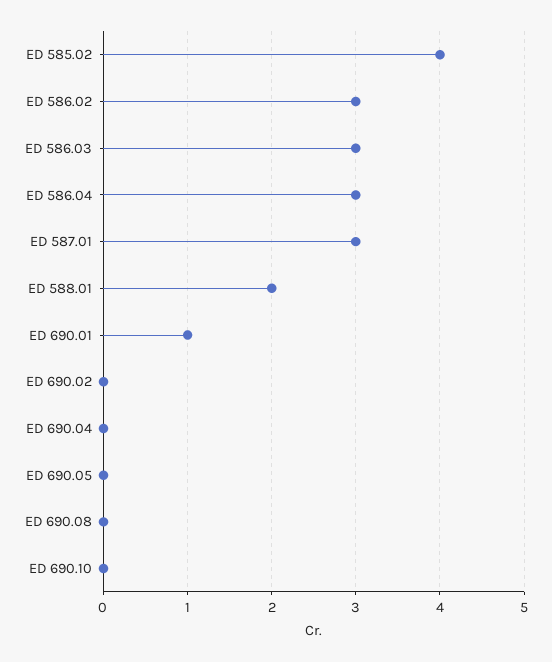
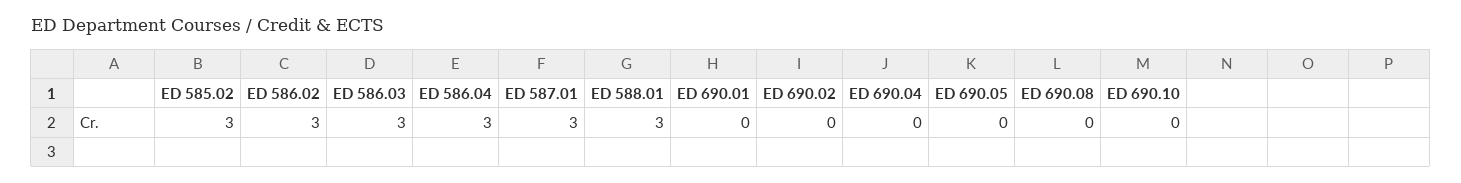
  {
-   "ED 585.02": 4,
+   "ED 585.02": 3,
    "ED 586.02": 3,
    "ED 586.03": 3,
    "ED 586.04": 3,
    "ED 587.01": 3,
-   "ED 588.01": 2,
+   "ED 588.01": 3,
-   "ED 690.01": 1,
+   "ED 690.01": 0,
    "ED 690.02": 0,
    "ED 690.04": 0,
    "ED 690.05": 0,
    "ED 690.08": 0,
    "ED 690.10": 0
  }

